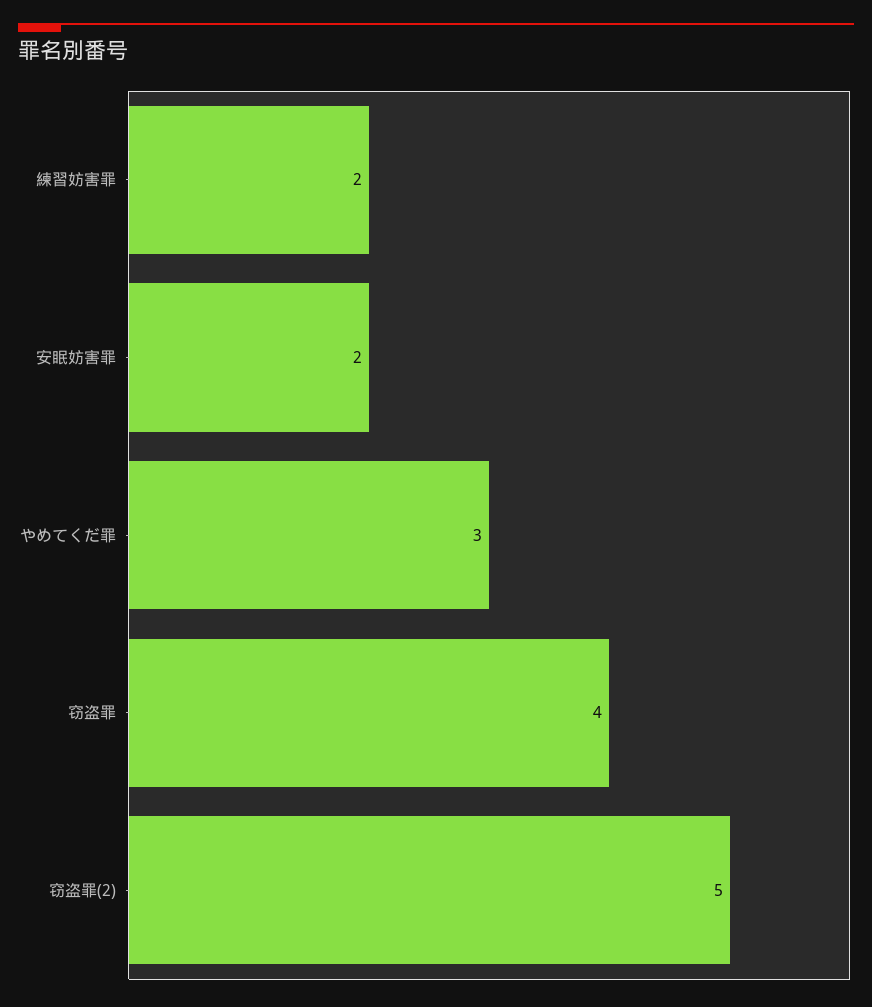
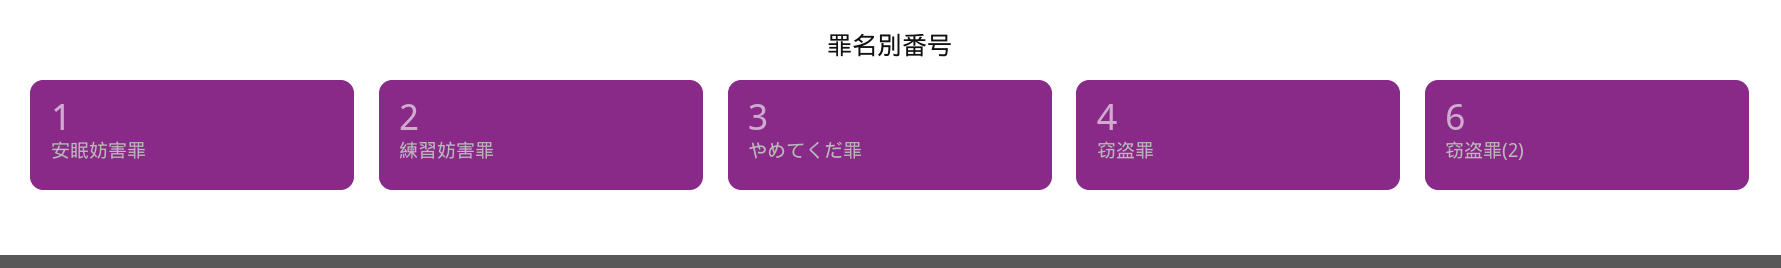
  {
    "練習妨害罪": 2,
-   "安眠妨害罪": 2,
+   "安眠妨害罪": 1,
    "やめてくだ罪": 3,
    "窃盗罪": 4,
-   "窃盗罪(2)": 5
+   "窃盗罪(2)": 6
  }

